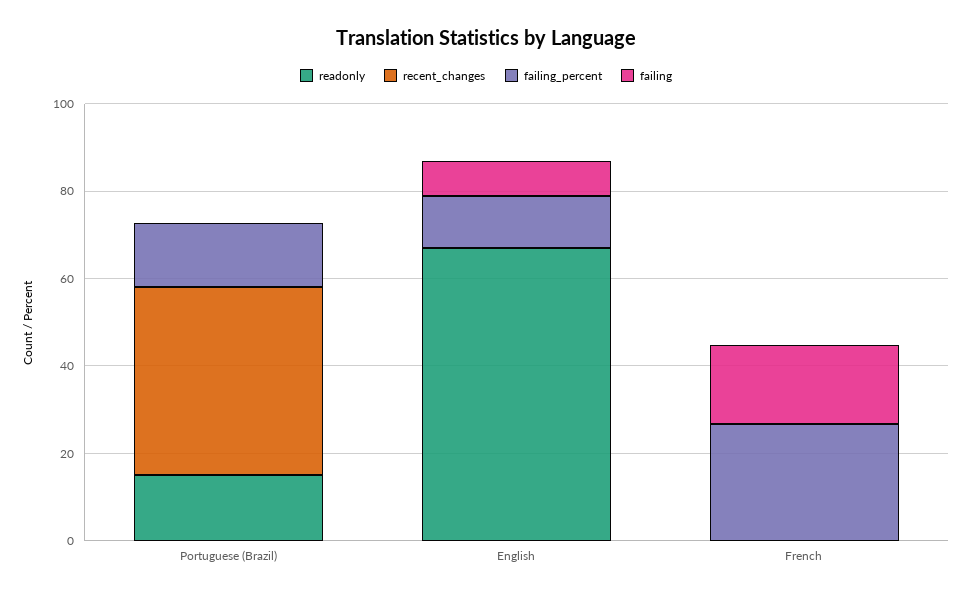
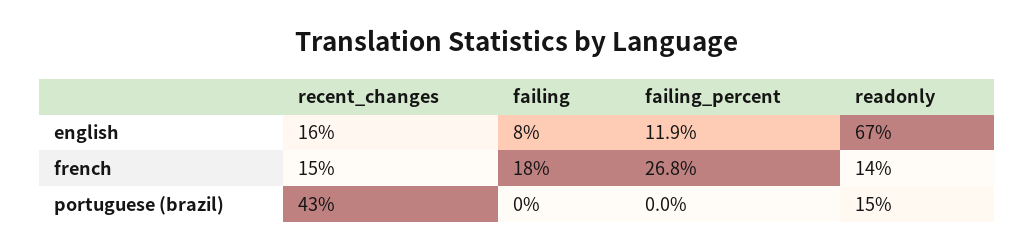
  {
    "readonly": {
      "Portuguese (Brazil)": 15,
      "English": 67,
-     "French": 0
+     "French": 14
    },
    "recent_changes": {
      "Portuguese (Brazil)": 43,
-     "English": 0,
+     "English": 16,
-     "French": 0
+     "French": 15
    },
    "failing_percent": {
-     "Portuguese (Brazil)": 15,
+     "Portuguese (Brazil)": 0,
      "English": 11.9,
      "French": 26.8
    },
    "failing": {
      "Portuguese (Brazil)": 0,
      "English": 8,
      "French": 18
    }
  }

